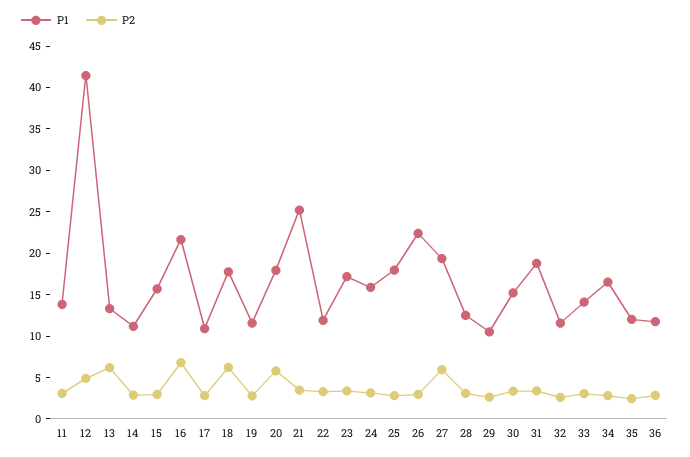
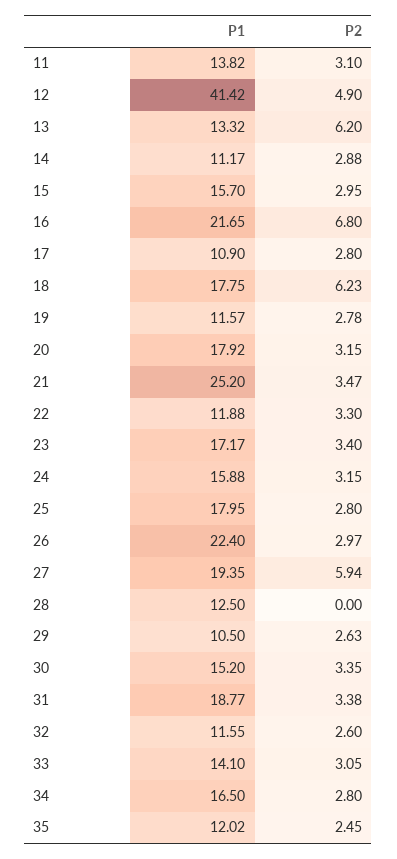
  {
    "P1": {
      "11": 13.82,
      "12": 41.42,
      "13": 13.32,
      "14": 11.17,
      "15": 15.7,
      "16": 21.65,
      "17": 10.9,
      "18": 17.75,
      "19": 11.57,
      "20": 17.92,
      "21": 25.2,
      "22": 11.88,
      "23": 17.17,
      "24": 15.88,
      "25": 17.95,
      "26": 22.4,
      "27": 19.35,
      "28": 12.5,
      "29": 10.5,
      "30": 15.2,
      "31": 18.77,
      "32": 11.55,
      "33": 14.1,
      "34": 16.5,
-     "35": 12.02,
+     "35": 12.02
-     "36": 12
    },
    "P2": {
      "11": 3.1,
      "12": 4.9,
      "13": 6.2,
      "14": 2.88,
      "15": 2.95,
      "16": 6.8,
      "17": 2.8,
      "18": 6.23,
      "19": 2.78,
-     "20": 6,
+     "20": 3.15,
      "21": 3.47,
      "22": 3.3,
      "23": 3.4,
      "24": 3.15,
      "25": 2.8,
      "26": 2.97,
      "27": 5.94,
-     "28": 3,
+     "28": 0,
      "29": 2.63,
      "30": 3.35,
      "31": 3.38,
      "32": 2.6,
      "33": 3.05,
      "34": 2.8,
-     "35": 2.45,
+     "35": 2.45
-     "36": 3
    }
  }

